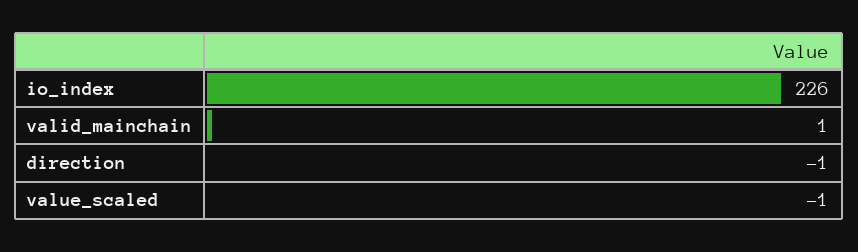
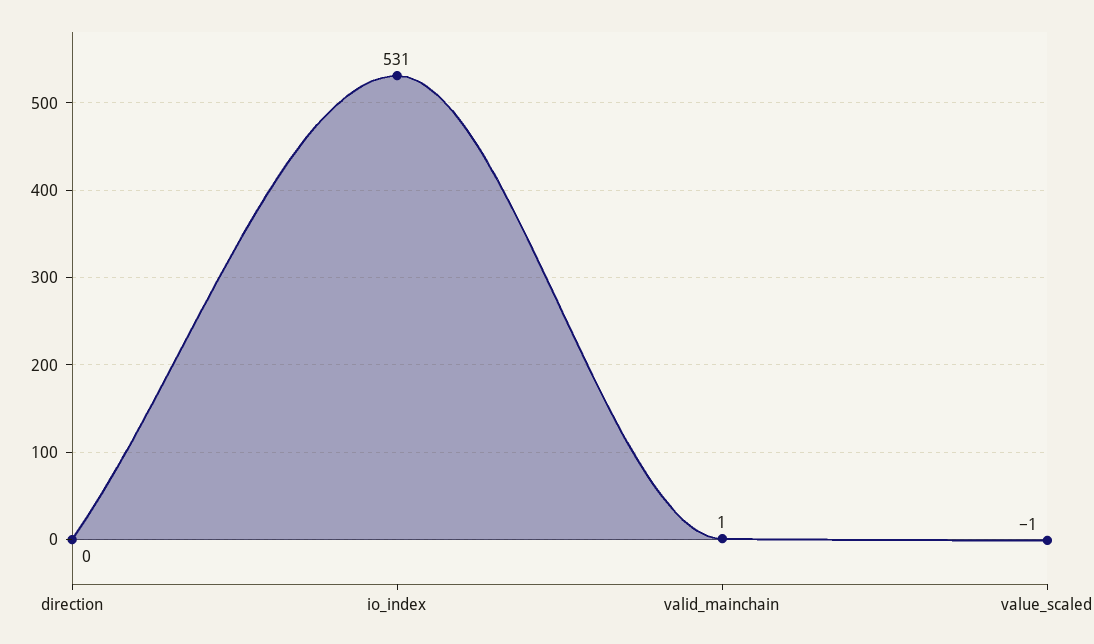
  {
-   "io_index": 226,
+   "io_index": 531,
    "valid_mainchain": 1,
-   "direction": -1,
+   "direction": 0,
    "value_scaled": -1
  }

